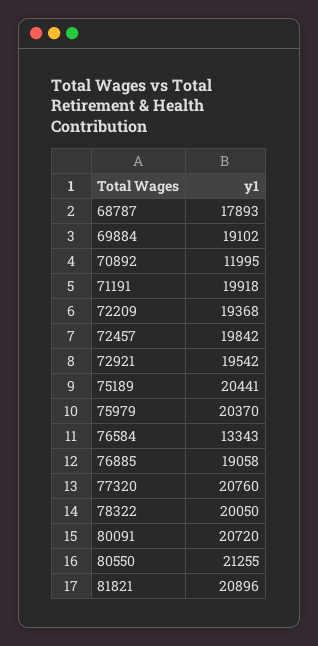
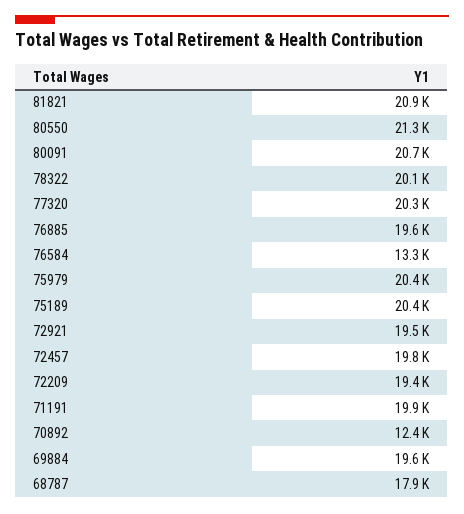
  {
    "68787": 17893,
-   "69884": 19102,
+   "69884": 19600,
-   "70892": 11995,
+   "70892": 12400,
    "71191": 19918,
    "72209": 19368,
    "72457": 19842,
    "72921": 19542,
    "75189": 20441,
    "75979": 20370,
    "76584": 13343,
-   "76885": 19058,
+   "76885": 19600,
-   "77320": 20760,
+   "77320": 20300,
    "78322": 20050,
    "80091": 20720,
    "80550": 21255,
    "81821": 20896
  }

